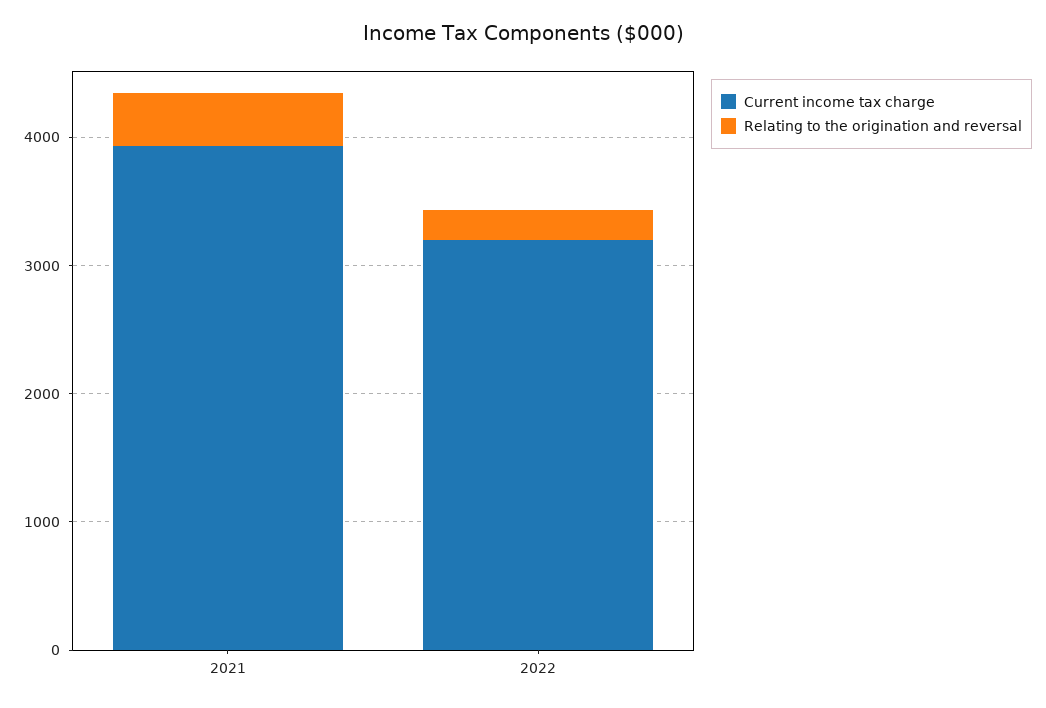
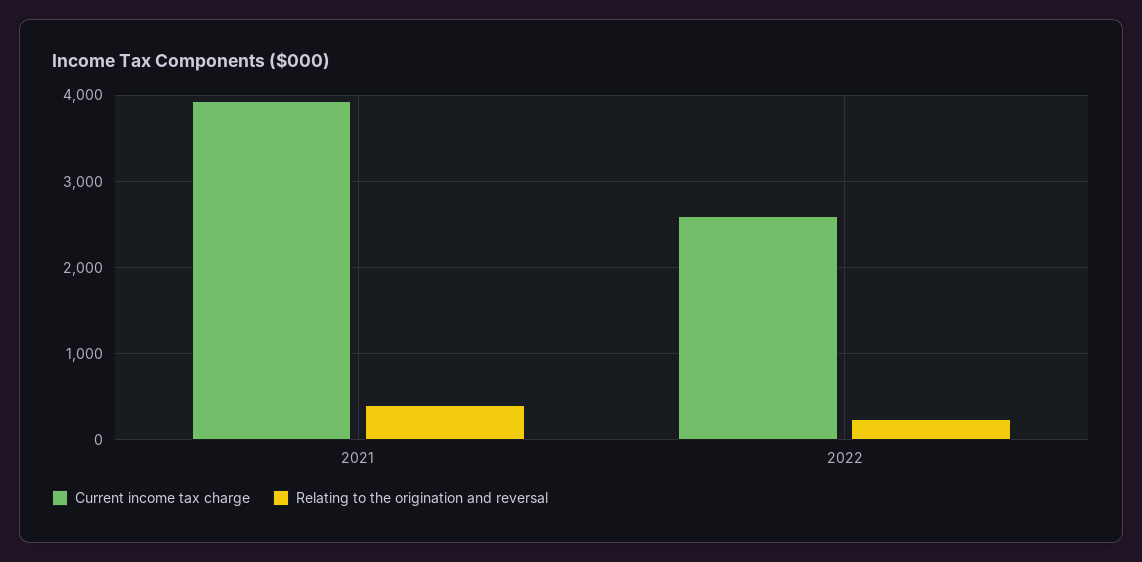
  {
    "Current income tax charge": {
      "2021": 3900,
-     "2022": 3200
+     "2022": 2600
    },
    "Relating to the origination and reversal": {
      "2021": 400,
      "2022": 200
    }
  }

